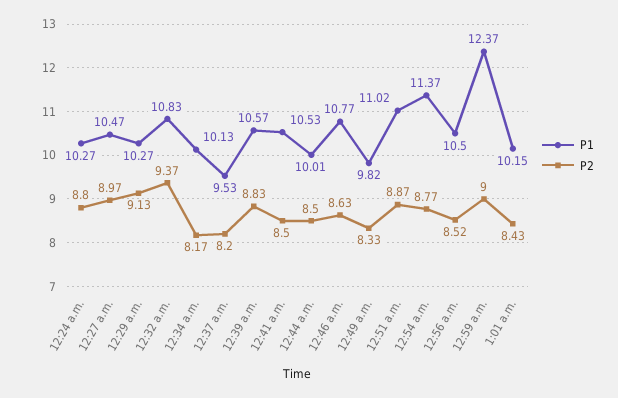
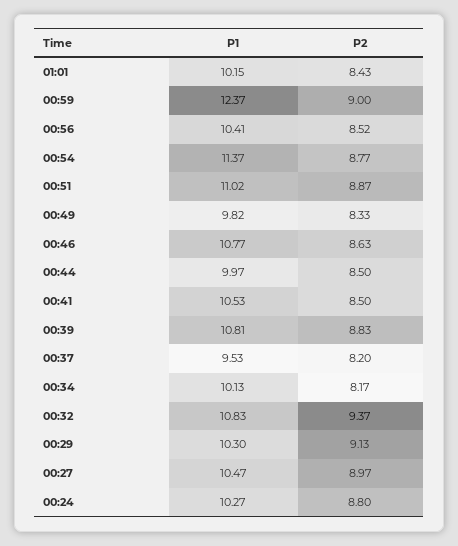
  {
    "P1": {
      "12:24 a.m.": 10.27,
      "12:27 a.m.": 10.47,
-     "12:29 a.m.": 10.27,
+     "12:29 a.m.": 10.3,
      "12:32 a.m.": 10.83,
      "12:34 a.m.": 10.13,
      "12:37 a.m.": 9.53,
-     "12:39 a.m.": 10.57,
+     "12:39 a.m.": 10.81,
      "12:41 a.m.": 10.53,
-     "12:44 a.m.": 10.01,
+     "12:44 a.m.": 9.97,
      "12:46 a.m.": 10.77,
      "12:49 a.m.": 9.82,
      "12:51 a.m.": 11.02,
      "12:54 a.m.": 11.37,
-     "12:56 a.m.": 10.5,
+     "12:56 a.m.": 10.41,
      "12:59 a.m.": 12.37,
      "1:01 a.m.": 10.15
    },
    "P2": {
      "12:24 a.m.": 8.8,
      "12:27 a.m.": 8.97,
      "12:29 a.m.": 9.13,
      "12:32 a.m.": 9.37,
      "12:34 a.m.": 8.17,
      "12:37 a.m.": 8.2,
      "12:39 a.m.": 8.83,
      "12:41 a.m.": 8.5,
      "12:44 a.m.": 8.5,
      "12:46 a.m.": 8.63,
      "12:49 a.m.": 8.33,
      "12:51 a.m.": 8.87,
      "12:54 a.m.": 8.77,
      "12:56 a.m.": 8.52,
      "12:59 a.m.": 9,
      "1:01 a.m.": 8.43
    }
  }

